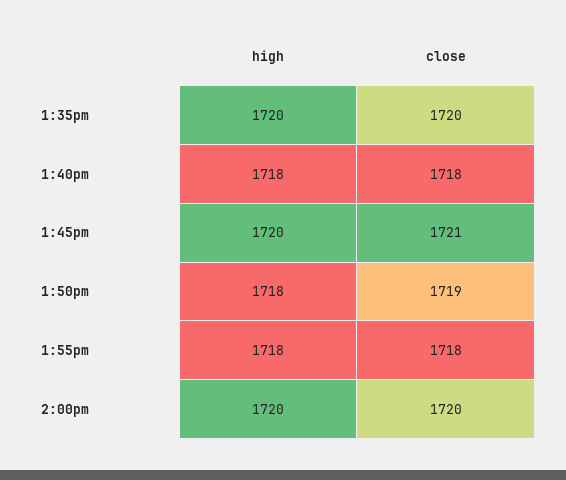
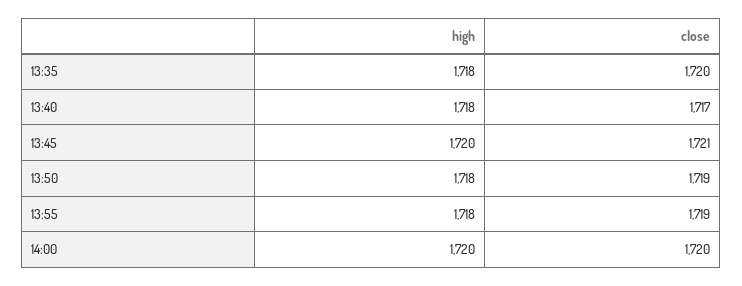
  {
    "high": {
-     "1:35pm": 1720,
+     "1:35pm": 1718,
      "1:40pm": 1718,
      "1:45pm": 1720,
      "1:50pm": 1718,
      "1:55pm": 1718,
      "2:00pm": 1720
    },
    "close": {
      "1:35pm": 1720,
-     "1:40pm": 1718,
+     "1:40pm": 1717,
      "1:45pm": 1721,
      "1:50pm": 1719,
-     "1:55pm": 1718,
+     "1:55pm": 1719,
      "2:00pm": 1720
    }
  }

